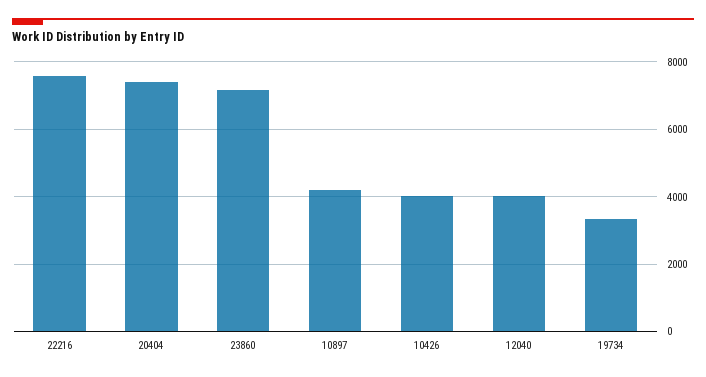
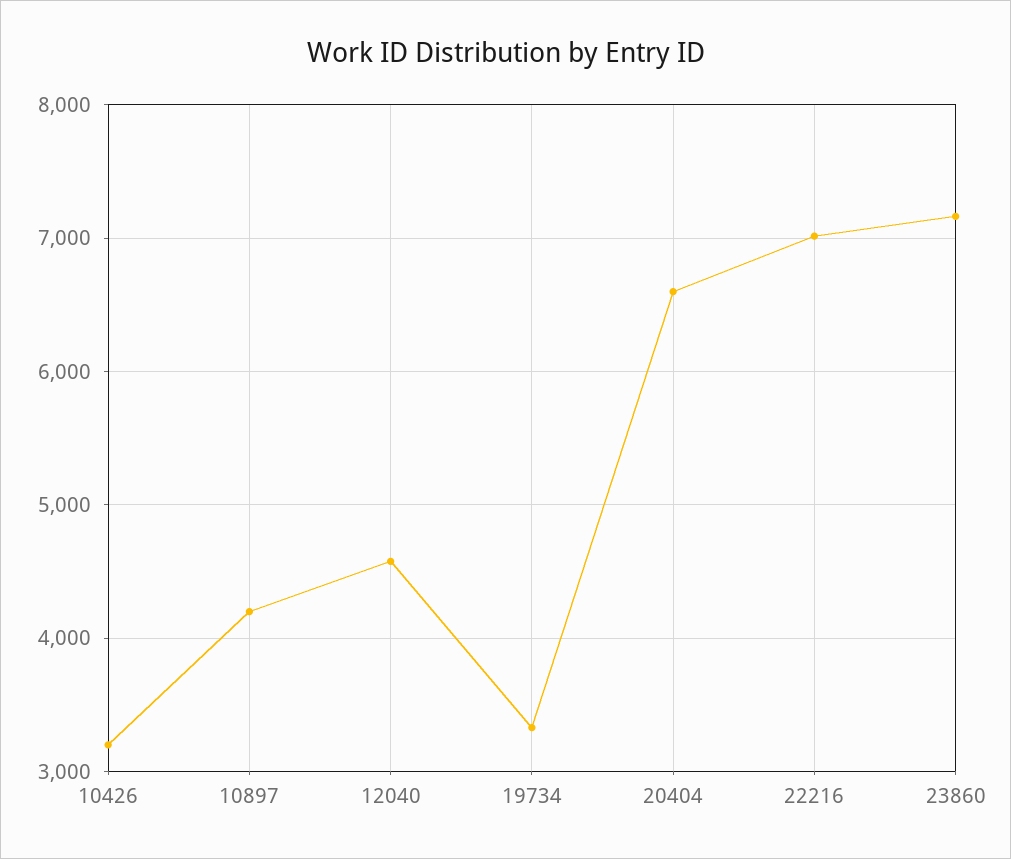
  {
-   "22216": 7600,
+   "22216": 7000,
-   "20404": 7400,
+   "20404": 6600,
    "23860": 7200,
    "10897": 4200,
-   "10426": 4000,
+   "10426": 3200,
-   "12040": 4000,
+   "12040": 4600,
    "19734": 3300
  }

